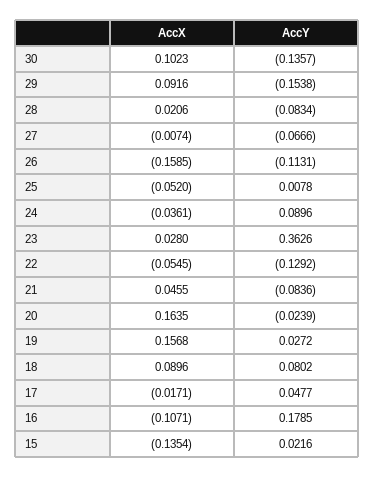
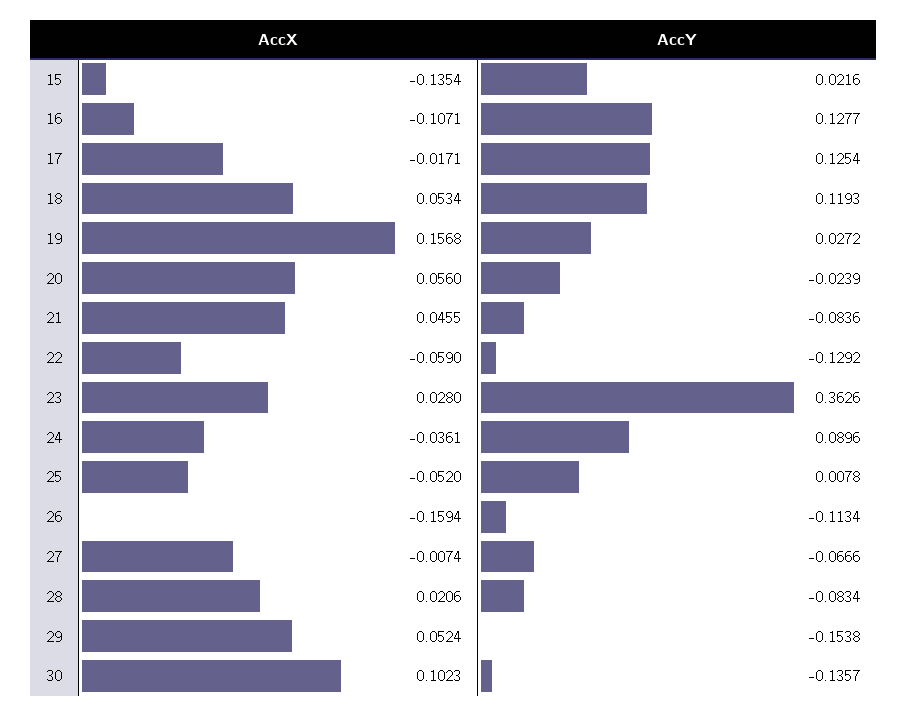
  {
    "AccX": {
      "30": 0.1023,
-     "29": 0.0916,
+     "29": 0.0524,
      "28": 0.0206,
      "27": -0.0074,
-     "26": -0.1585,
+     "26": -0.1594,
      "25": -0.052,
      "24": -0.0361,
      "23": 0.028,
-     "22": -0.0545,
+     "22": -0.059,
      "21": 0.0455,
-     "20": 0.1635,
+     "20": 0.056,
      "19": 0.1568,
-     "18": 0.0896,
+     "18": 0.0534,
      "17": -0.0171,
      "16": -0.1071,
      "15": -0.1354
    },
    "AccY": {
      "30": -0.1357,
      "29": -0.1538,
      "28": -0.0834,
      "27": -0.0666,
-     "26": -0.1131,
+     "26": -0.1134,
      "25": 0.0078,
      "24": 0.0896,
      "23": 0.3626,
      "22": -0.1292,
      "21": -0.0836,
      "20": -0.0239,
      "19": 0.0272,
-     "18": 0.0802,
+     "18": 0.1193,
-     "17": 0.0477,
+     "17": 0.1254,
-     "16": 0.1785,
+     "16": 0.1277,
      "15": 0.0216
    }
  }

